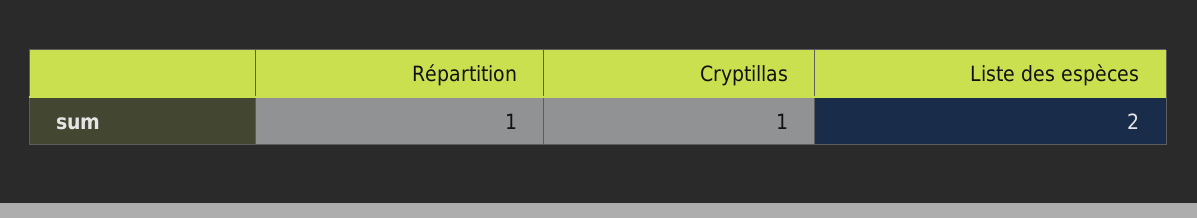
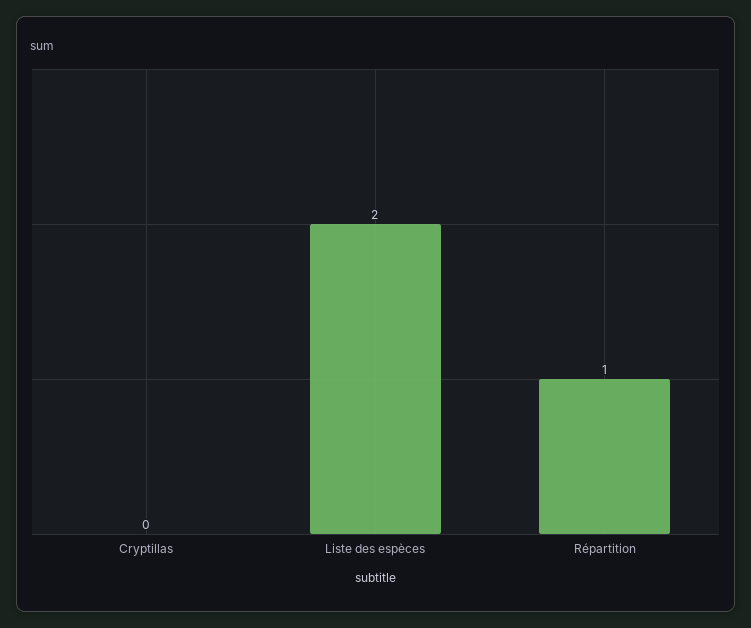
  {
    "Répartition": 1,
-   "Cryptillas": 1,
+   "Cryptillas": 0,
    "Liste des espèces": 2
  }

